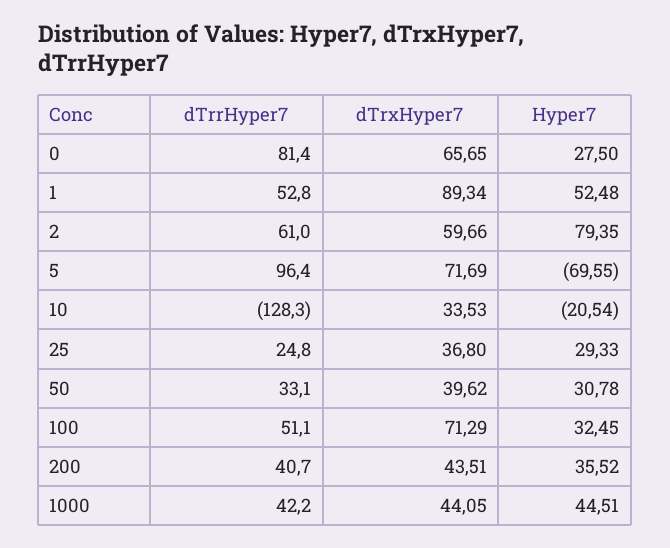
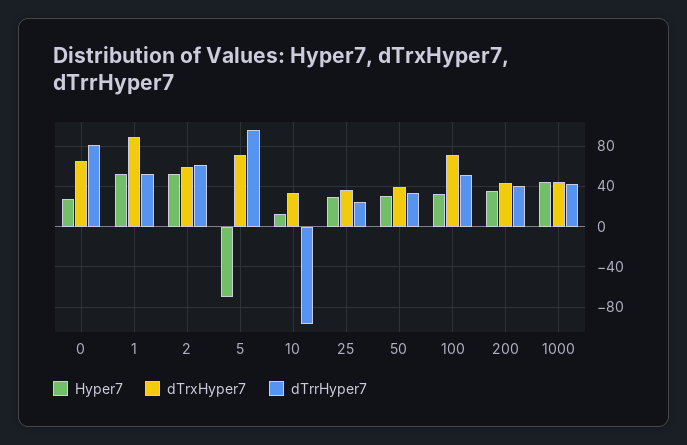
  {
    "dTrrHyper7": {
      "0": 81.4,
      "1": 52.8,
      "2": 61,
      "5": 96.4,
-     "10": -128.3,
+     "10": -100,
      "25": 24.8,
      "50": 33.1,
      "100": 51.1,
      "200": 40.7,
      "1000": 42.2
    },
    "dTrxHyper7": {
      "0": 65.65,
      "1": 89.34,
      "2": 59.66,
      "5": 71.69,
      "10": 33.53,
      "25": 36.8,
      "50": 39.62,
      "100": 71.29,
      "200": 43.51,
      "1000": 44.05
    },
    "Hyper7": {
      "0": 27.5,
      "1": 52.48,
-     "2": 79.35,
+     "2": 50,
      "5": -69.55,
-     "10": -20.54,
+     "10": 10,
      "25": 29.33,
      "50": 30.78,
      "100": 32.45,
      "200": 35.52,
      "1000": 44.51
    }
  }

